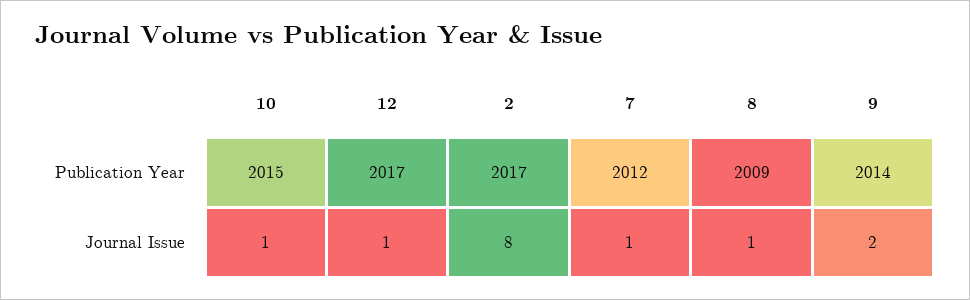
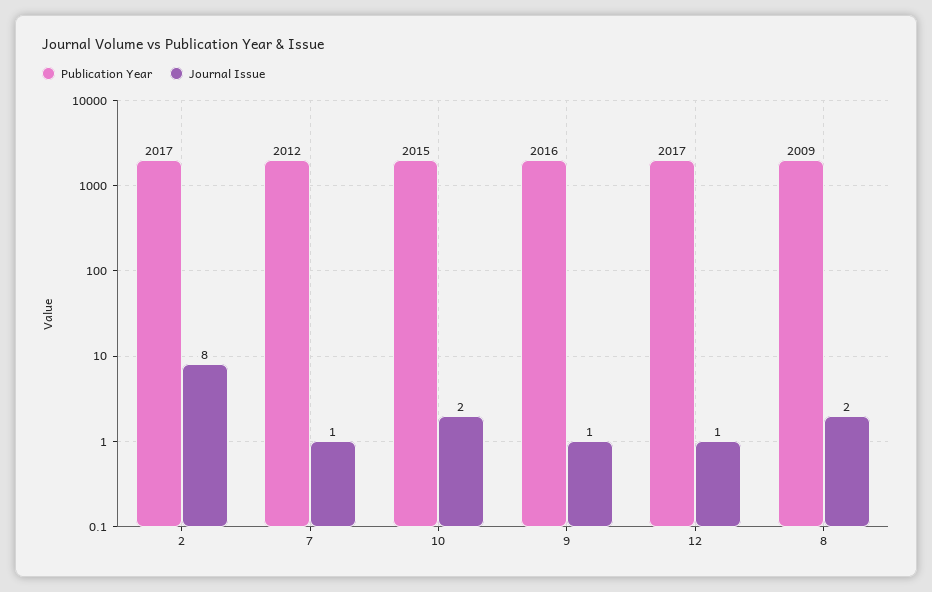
  {
    "Publication Year": {
      "10": 2015,
      "12": 2017,
      "2": 2017,
      "7": 2012,
      "8": 2009,
-     "9": 2014
+     "9": 2016
    },
    "Journal Issue": {
-     "10": 1,
+     "10": 2,
      "12": 1,
      "2": 8,
      "7": 1,
-     "8": 1,
+     "8": 2,
-     "9": 2
+     "9": 1
    }
  }

